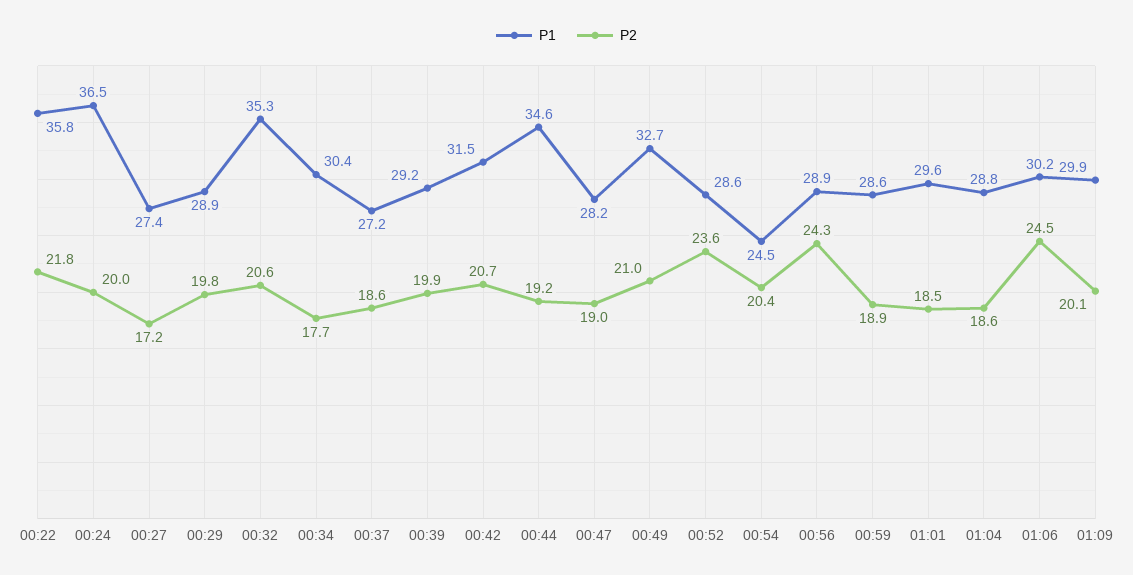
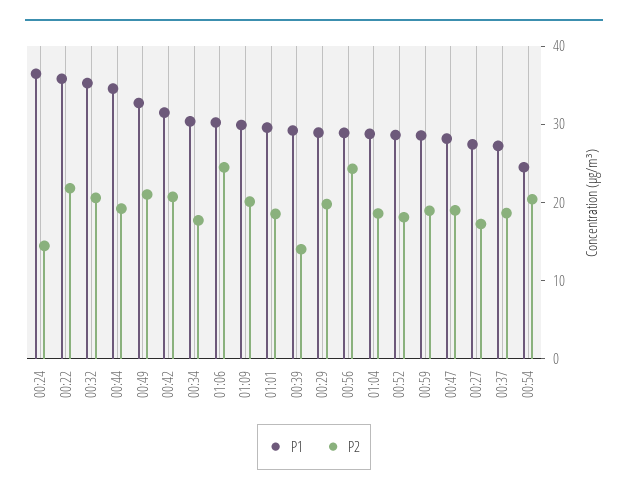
  {
    "P1": {
      "00:22": 35.8,
      "00:24": 36.5,
      "00:27": 27.4,
      "00:29": 28.9,
      "00:32": 35.3,
      "00:34": 30.4,
      "00:37": 27.2,
      "00:39": 29.2,
      "00:42": 31.5,
      "00:44": 34.6,
      "00:47": 28.2,
      "00:49": 32.7,
      "00:52": 28.6,
      "00:54": 24.5,
      "00:56": 28.9,
      "00:59": 28.6,
      "01:01": 29.6,
      "01:04": 28.8,
      "01:06": 30.2,
      "01:09": 29.9
    },
    "P2": {
      "00:22": 21.8,
-     "00:24": 20,
+     "00:24": 14,
      "00:27": 17.2,
      "00:29": 19.8,
      "00:32": 20.6,
      "00:34": 17.7,
      "00:37": 18.6,
-     "00:39": 19.9,
+     "00:39": 14,
      "00:42": 20.7,
      "00:44": 19.2,
      "00:47": 19,
      "00:49": 21,
-     "00:52": 23.6,
+     "00:52": 18,
      "00:54": 20.4,
      "00:56": 24.3,
      "00:59": 18.9,
      "01:01": 18.5,
      "01:04": 18.6,
      "01:06": 24.5,
      "01:09": 20.1
    }
  }

